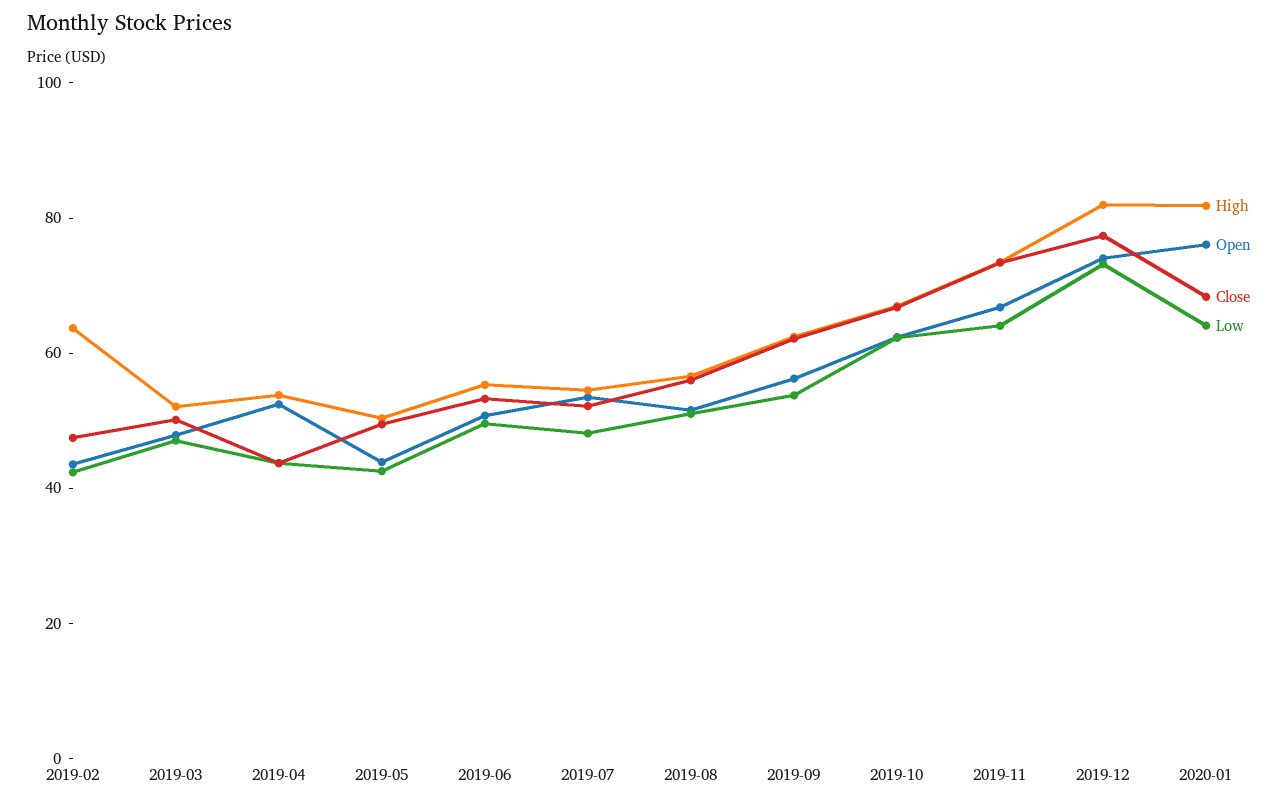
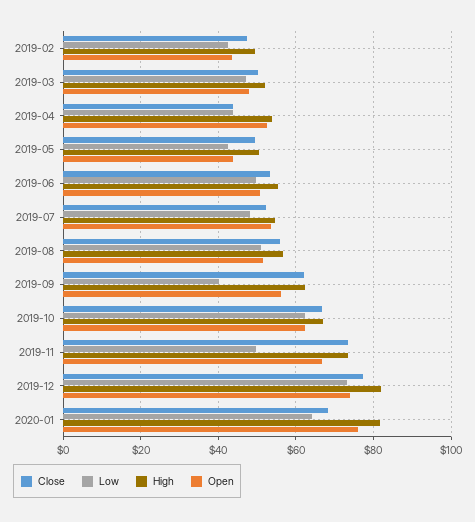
  {
    "High": {
-     "2019-02": 65,
+     "2019-02": 50,
      "2019-03": 52,
      "2019-04": 54,
      "2019-05": 50,
      "2019-06": 56,
      "2019-07": 54,
      "2019-08": 56,
      "2019-09": 62,
      "2019-10": 68,
      "2019-11": 74,
      "2019-12": 82,
      "2020-01": 82
    },
    "Open": {
      "2019-02": 44,
      "2019-03": 48,
      "2019-04": 52,
      "2019-05": 44,
      "2019-06": 50,
      "2019-07": 54,
      "2019-08": 52,
      "2019-09": 56,
      "2019-10": 62,
      "2019-11": 66,
      "2019-12": 74,
      "2020-01": 76
    },
    "Close": {
      "2019-02": 48,
      "2019-03": 50,
      "2019-04": 44,
      "2019-05": 50,
      "2019-06": 54,
      "2019-07": 52,
      "2019-08": 56,
      "2019-09": 62,
      "2019-10": 66,
      "2019-11": 74,
      "2019-12": 78,
      "2020-01": 68
    },
    "Low": {
      "2019-02": 42,
      "2019-03": 48,
      "2019-04": 44,
      "2019-05": 42,
      "2019-06": 50,
      "2019-07": 48,
      "2019-08": 52,
-     "2019-09": 55,
+     "2019-09": 40,
      "2019-10": 62,
-     "2019-11": 65,
+     "2019-11": 50,
      "2019-12": 74,
      "2020-01": 64
    }
  }

